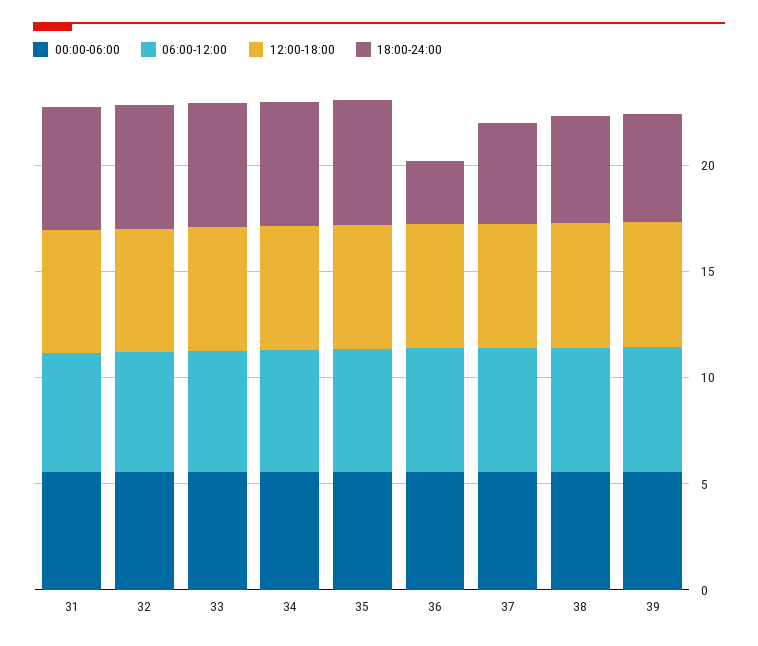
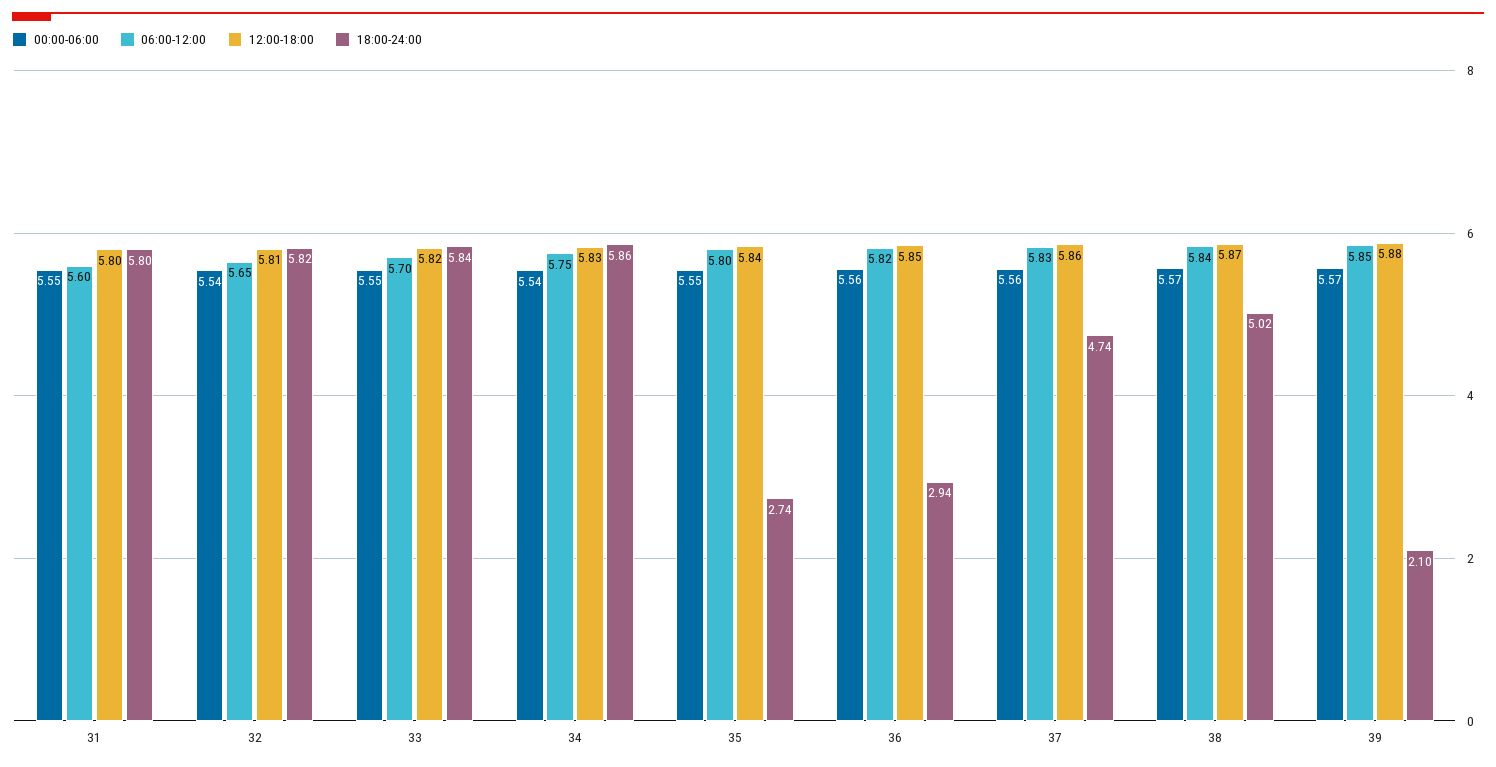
  {
    "00:00-06:00": {
      "31": 5.55,
      "32": 5.54,
      "33": 5.55,
      "34": 5.54,
      "35": 5.55,
      "36": 5.56,
      "37": 5.56,
      "38": 5.57,
      "39": 5.57
    },
    "06:00-12:00": {
      "31": 5.6,
      "32": 5.65,
      "33": 5.7,
      "34": 5.75,
      "35": 5.8,
      "36": 5.82,
      "37": 5.83,
      "38": 5.84,
      "39": 5.85
    },
    "12:00-18:00": {
      "31": 5.8,
      "32": 5.81,
      "33": 5.82,
      "34": 5.83,
      "35": 5.84,
      "36": 5.85,
      "37": 5.86,
      "38": 5.87,
      "39": 5.88
    },
    "18:00-24:00": {
      "31": 5.8,
      "32": 5.82,
      "33": 5.84,
      "34": 5.86,
-     "35": 6,
+     "35": 2.74,
      "36": 2.94,
      "37": 4.74,
      "38": 5.02,
-     "39": 5
+     "39": 2.1
    }
  }

